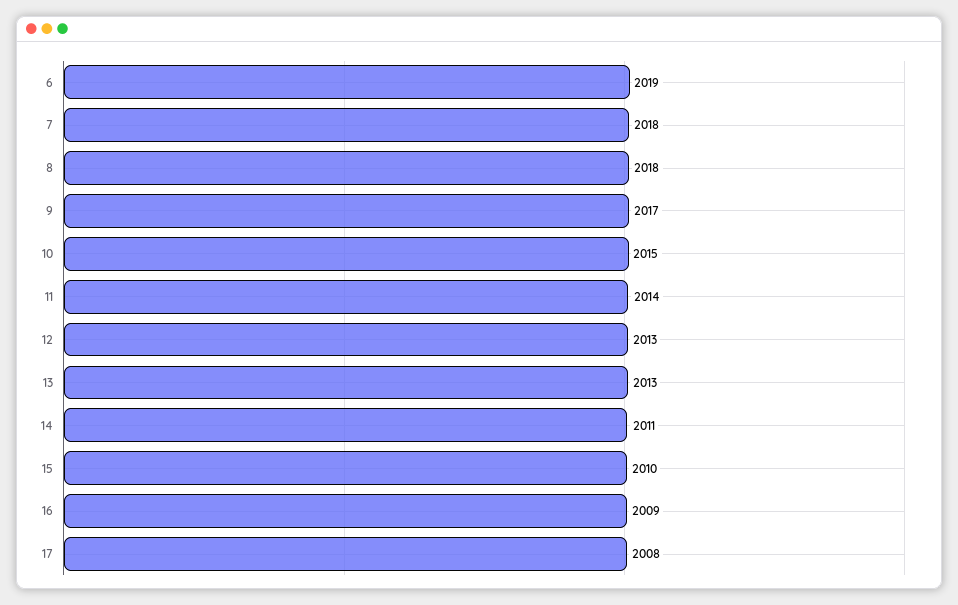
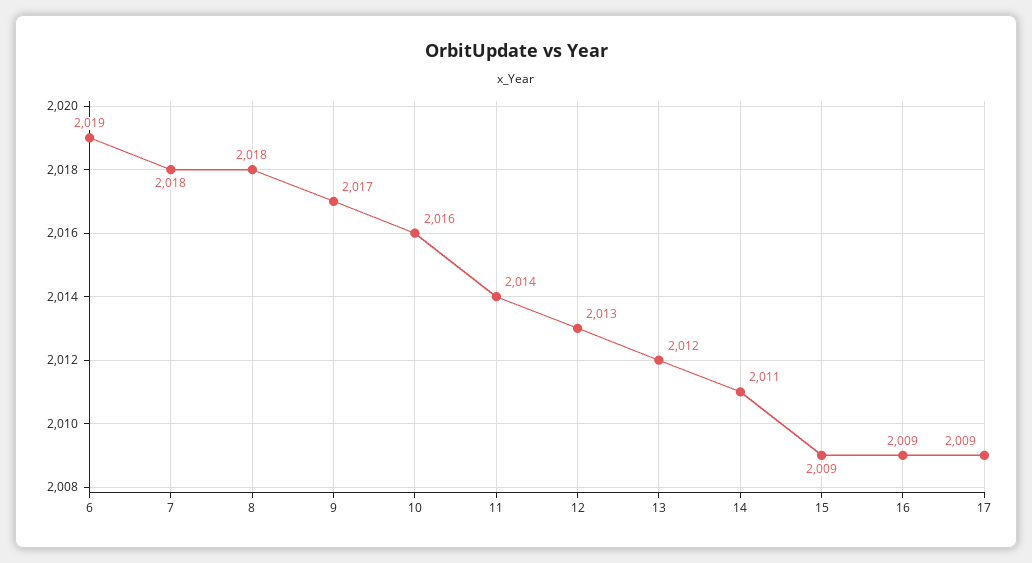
  {
    "6": 2019,
    "7": 2018,
    "8": 2018,
    "9": 2017,
-   "10": 2015,
+   "10": 2016,
    "11": 2014,
    "12": 2013,
-   "13": 2013,
+   "13": 2012,
    "14": 2011,
-   "15": 2010,
+   "15": 2009,
    "16": 2009,
-   "17": 2008
+   "17": 2009
  }

